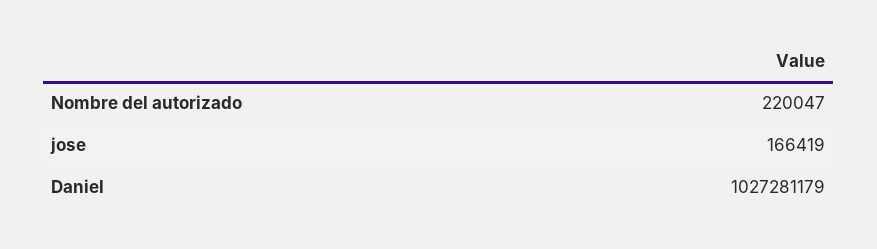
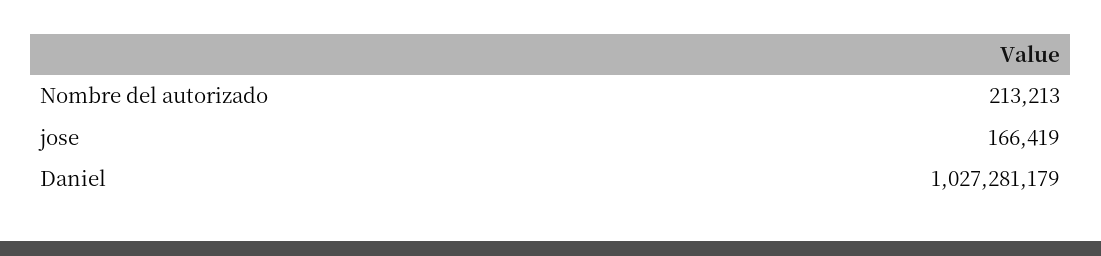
  {
-   "Nombre del autorizado": 220047,
+   "Nombre del autorizado": 213213,
    "jose": 166419,
    "Daniel": 1027281179
  }

